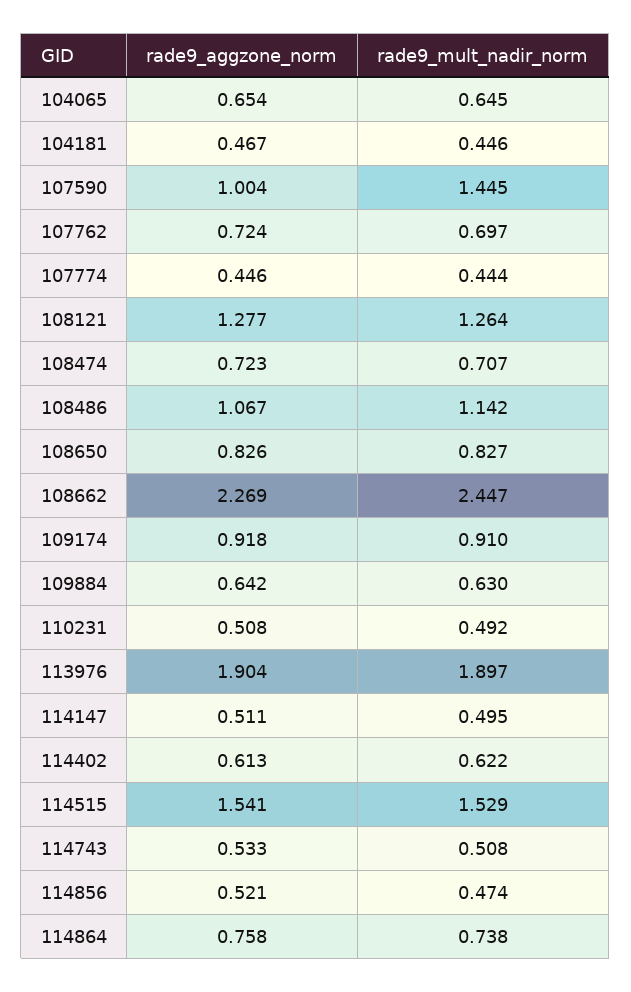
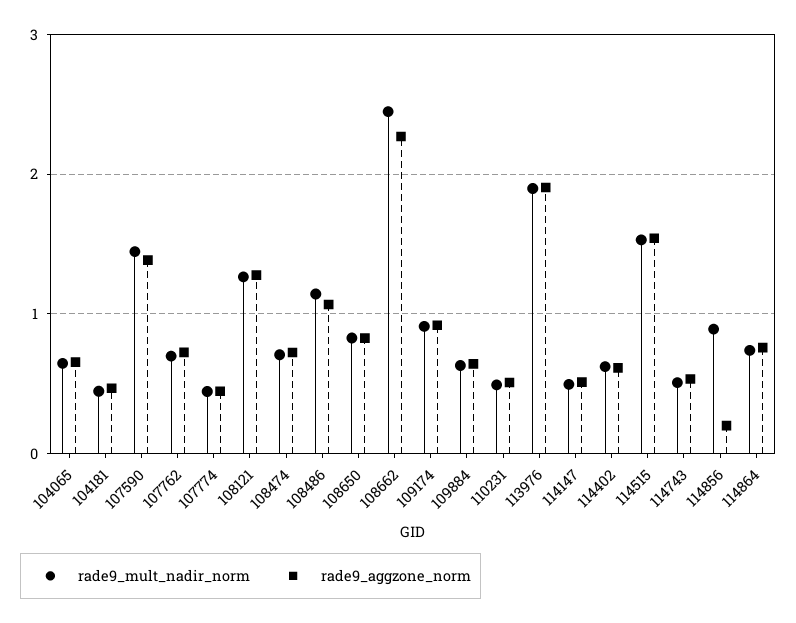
  {
    "rade9_aggzone_norm": {
      "104065": 0.654,
      "104181": 0.467,
-     "107590": 1.004,
+     "107590": 1.4,
      "107762": 0.724,
      "107774": 0.446,
      "108121": 1.277,
      "108474": 0.723,
      "108486": 1.067,
      "108650": 0.826,
      "108662": 2.269,
      "109174": 0.918,
      "109884": 0.642,
      "110231": 0.508,
      "113976": 1.904,
      "114147": 0.511,
      "114402": 0.613,
      "114515": 1.541,
      "114743": 0.533,
-     "114856": 0.521,
+     "114856": 0.2,
      "114864": 0.758
    },
    "rade9_mult_nadir_norm": {
      "104065": 0.645,
      "104181": 0.446,
      "107590": 1.445,
      "107762": 0.697,
      "107774": 0.444,
      "108121": 1.264,
      "108474": 0.707,
      "108486": 1.142,
      "108650": 0.827,
      "108662": 2.447,
      "109174": 0.91,
      "109884": 0.63,
      "110231": 0.492,
      "113976": 1.897,
      "114147": 0.495,
      "114402": 0.622,
      "114515": 1.529,
      "114743": 0.508,
-     "114856": 0.474,
+     "114856": 0.9,
      "114864": 0.738
    }
  }

